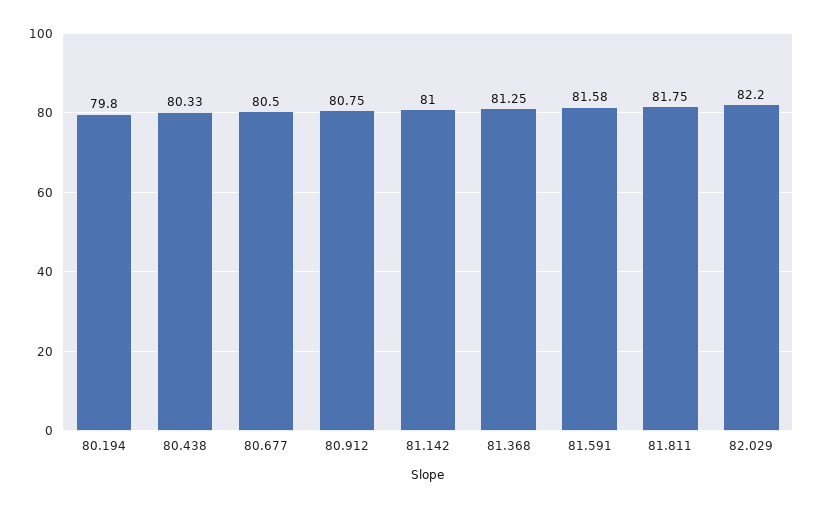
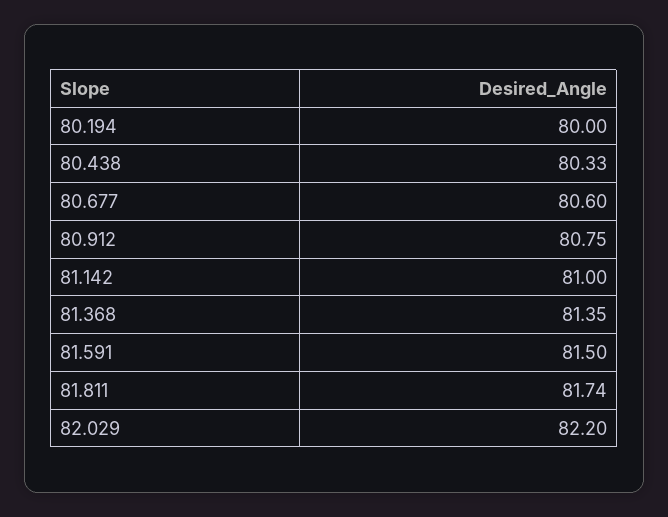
  {
-   "80.194": 79.8,
+   "80.194": 80,
    "80.438": 80.33,
-   "80.677": 80.5,
+   "80.677": 80.6,
    "80.912": 80.75,
    "81.142": 81,
-   "81.368": 81.25,
+   "81.368": 81.35,
-   "81.591": 81.58,
+   "81.591": 81.5,
-   "81.811": 81.75,
+   "81.811": 81.74,
    "82.029": 82.2
  }

